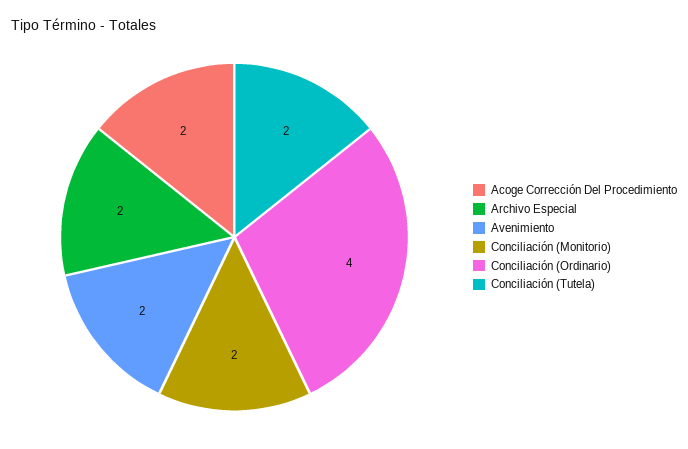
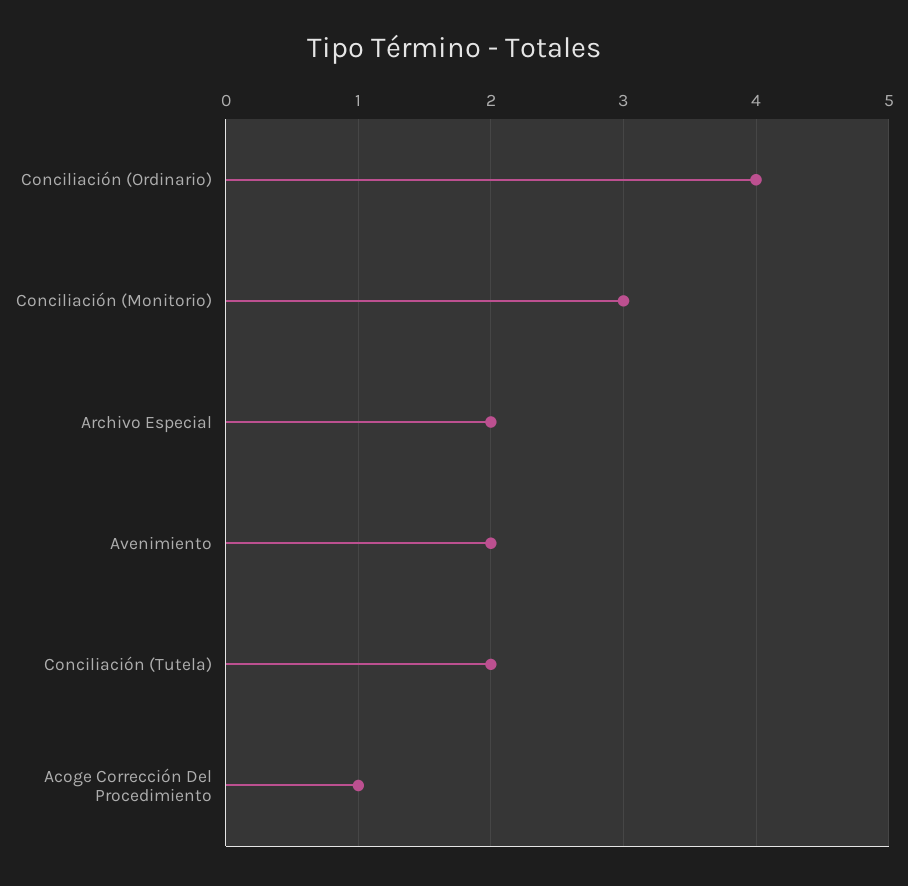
  {
-   "Acoge Corrección Del Procedimiento": 2,
+   "Acoge Corrección Del Procedimiento": 1,
    "Archivo Especial": 2,
    "Avenimiento": 2,
-   "Conciliación (Monitorio)": 2,
+   "Conciliación (Monitorio)": 3,
    "Conciliación (Ordinario)": 4,
    "Conciliación (Tutela)": 2
  }

